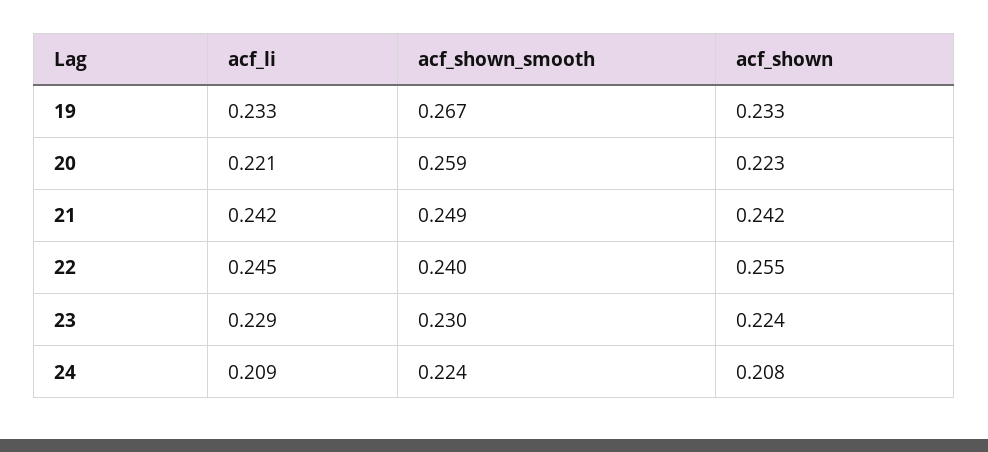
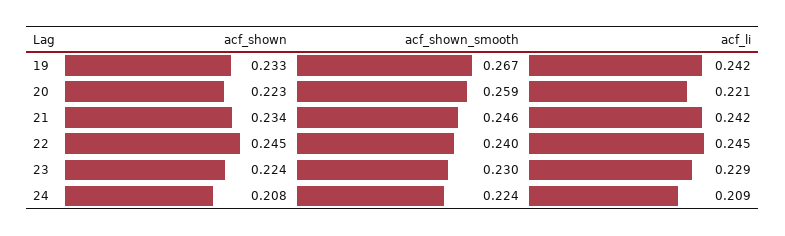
  {
    "acf_li": {
-     "19": 0.233,
+     "19": 0.242,
      "20": 0.221,
      "21": 0.242,
      "22": 0.245,
      "23": 0.229,
      "24": 0.209
    },
    "acf_shown_smooth": {
      "19": 0.267,
      "20": 0.259,
-     "21": 0.249,
+     "21": 0.246,
      "22": 0.24,
      "23": 0.23,
      "24": 0.224
    },
    "acf_shown": {
      "19": 0.233,
      "20": 0.223,
-     "21": 0.242,
+     "21": 0.234,
-     "22": 0.255,
+     "22": 0.245,
      "23": 0.224,
      "24": 0.208
    }
  }

